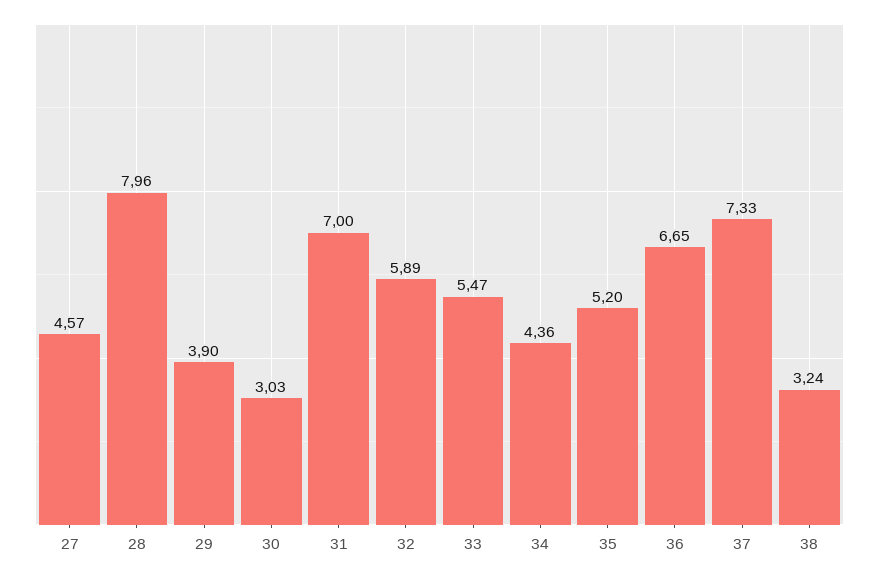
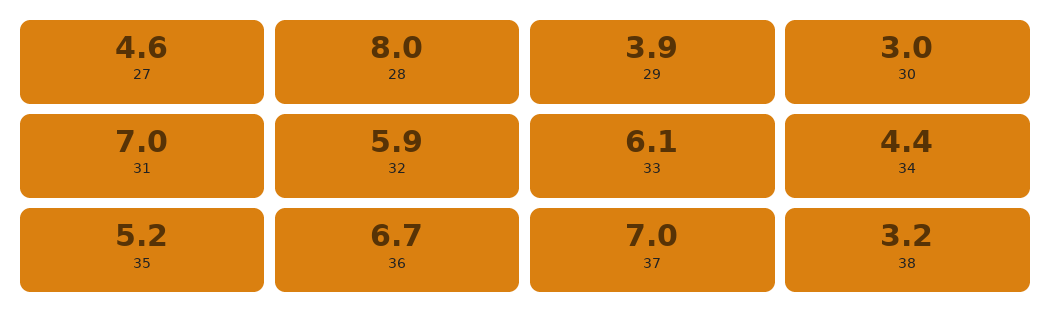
  {
    "27": 4.57,
    "28": 7.96,
    "29": 3.9,
    "30": 3.03,
    "31": 7,
    "32": 5.89,
-   "33": 5.47,
+   "33": 6.1,
    "34": 4.36,
    "35": 5.2,
    "36": 6.65,
-   "37": 7.33,
+   "37": 7,
    "38": 3.24
  }

